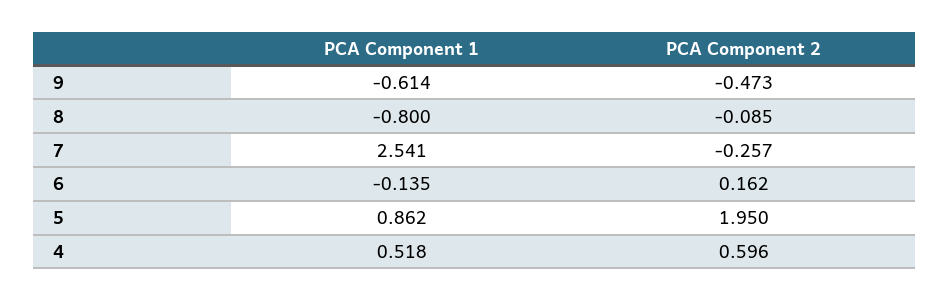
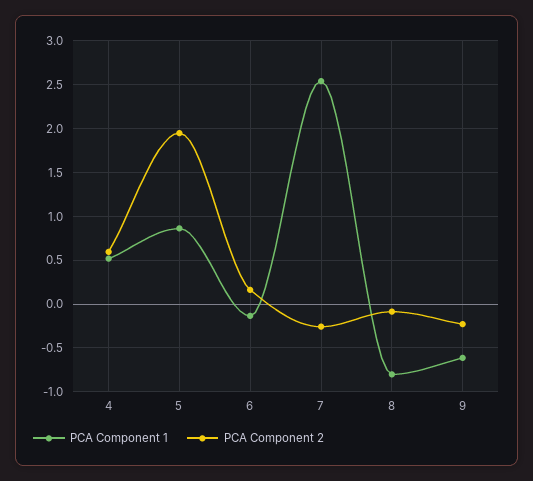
  {
    "PCA Component 1": {
      "9": -0.614,
      "8": -0.8,
      "7": 2.541,
      "6": -0.135,
      "5": 0.862,
      "4": 0.518
    },
    "PCA Component 2": {
-     "9": -0.473,
+     "9": -0.2,
      "8": -0.085,
      "7": -0.257,
      "6": 0.162,
      "5": 1.95,
      "4": 0.596
    }
  }

